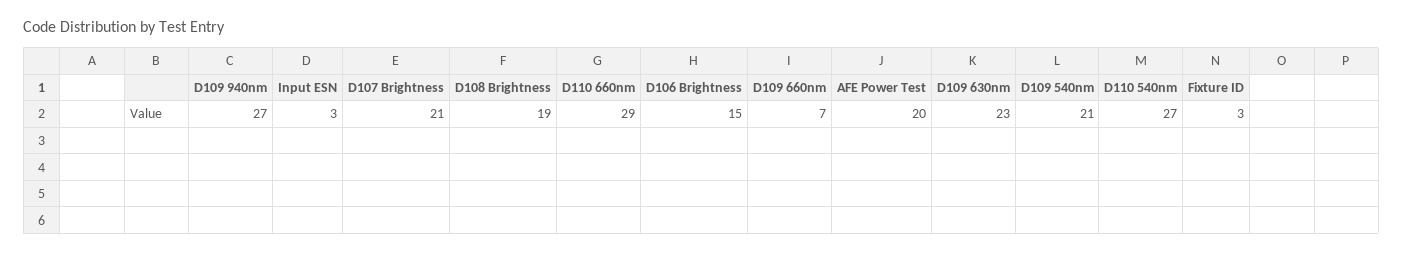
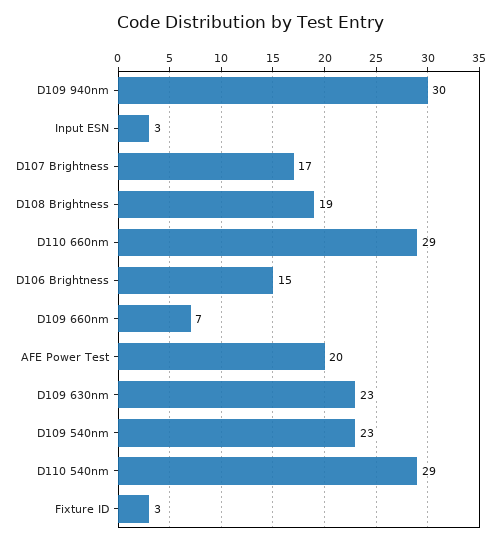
  {
-   "D109 940nm": 27,
+   "D109 940nm": 30,
    "Input ESN": 3,
-   "D107 Brightness": 21,
+   "D107 Brightness": 17,
    "D108 Brightness": 19,
    "D110 660nm": 29,
    "D106 Brightness": 15,
    "D109 660nm": 7,
    "AFE Power Test": 20,
    "D109 630nm": 23,
-   "D109 540nm": 21,
+   "D109 540nm": 23,
-   "D110 540nm": 27,
+   "D110 540nm": 29,
    "Fixture ID": 3
  }

